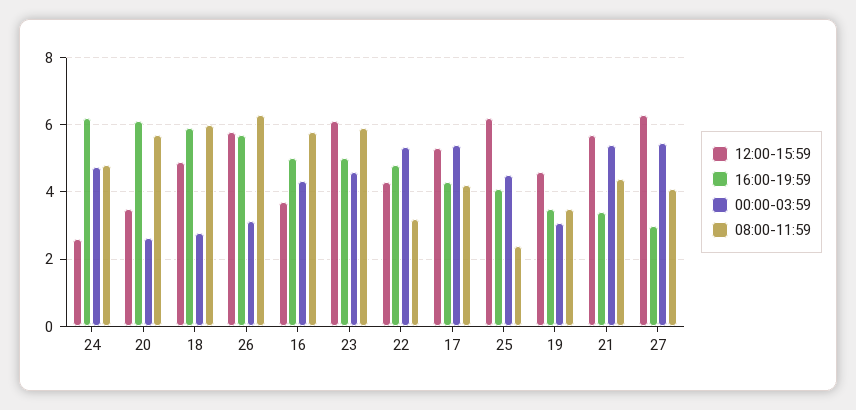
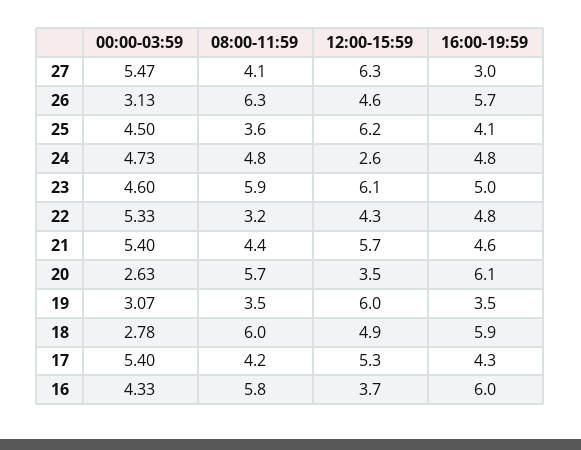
  {
    "12:00-15:59": {
      "24": 2.6,
      "20": 3.5,
      "18": 4.9,
-     "26": 5.8,
+     "26": 4.6,
      "16": 3.7,
      "23": 6.1,
      "22": 4.3,
      "17": 5.3,
      "25": 6.2,
-     "19": 4.6,
+     "19": 6,
      "21": 5.7,
      "27": 6.3
    },
    "16:00-19:59": {
-     "24": 6.2,
+     "24": 4.8,
      "20": 6.1,
      "18": 5.9,
      "26": 5.7,
-     "16": 5,
+     "16": 6,
      "23": 5,
      "22": 4.8,
      "17": 4.3,
      "25": 4.1,
      "19": 3.5,
-     "21": 3.4,
+     "21": 4.6,
      "27": 3
    },
    "00:00-03:59": {
      "24": 4.73,
      "20": 2.63,
      "18": 2.78,
      "26": 3.13,
      "16": 4.33,
      "23": 4.6,
      "22": 5.33,
      "17": 5.4,
      "25": 4.5,
      "19": 3.07,
      "21": 5.4,
      "27": 5.47
    },
    "08:00-11:59": {
      "24": 4.8,
      "20": 5.7,
      "18": 6,
      "26": 6.3,
      "16": 5.8,
      "23": 5.9,
      "22": 3.2,
      "17": 4.2,
-     "25": 2.4,
+     "25": 3.6,
      "19": 3.5,
      "21": 4.4,
      "27": 4.1
    }
  }

